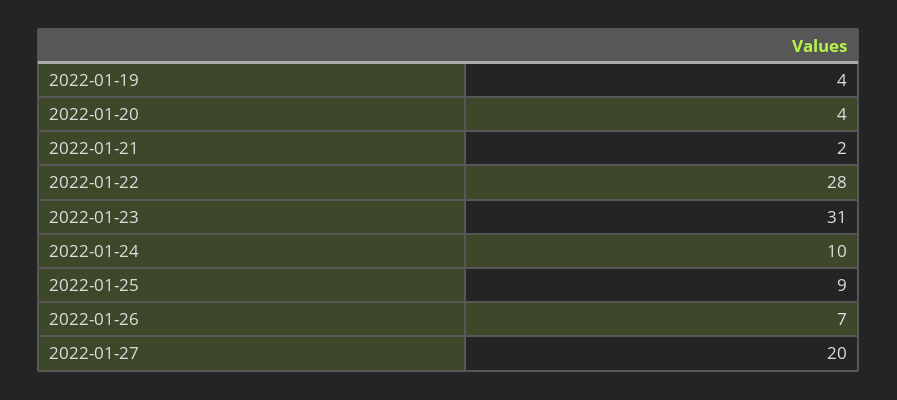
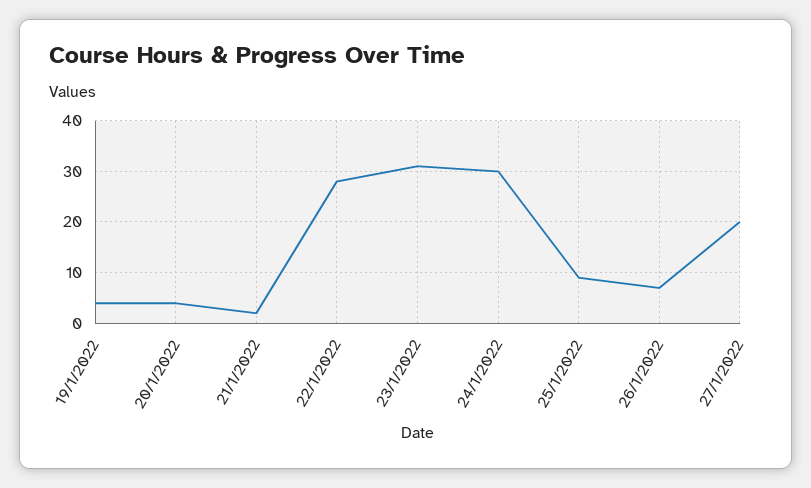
  {
    "2022-01-19": 4,
    "2022-01-20": 4,
    "2022-01-21": 2,
    "2022-01-22": 28,
    "2022-01-23": 31,
-   "2022-01-24": 10,
+   "2022-01-24": 30,
    "2022-01-25": 9,
    "2022-01-26": 7,
    "2022-01-27": 20
  }

